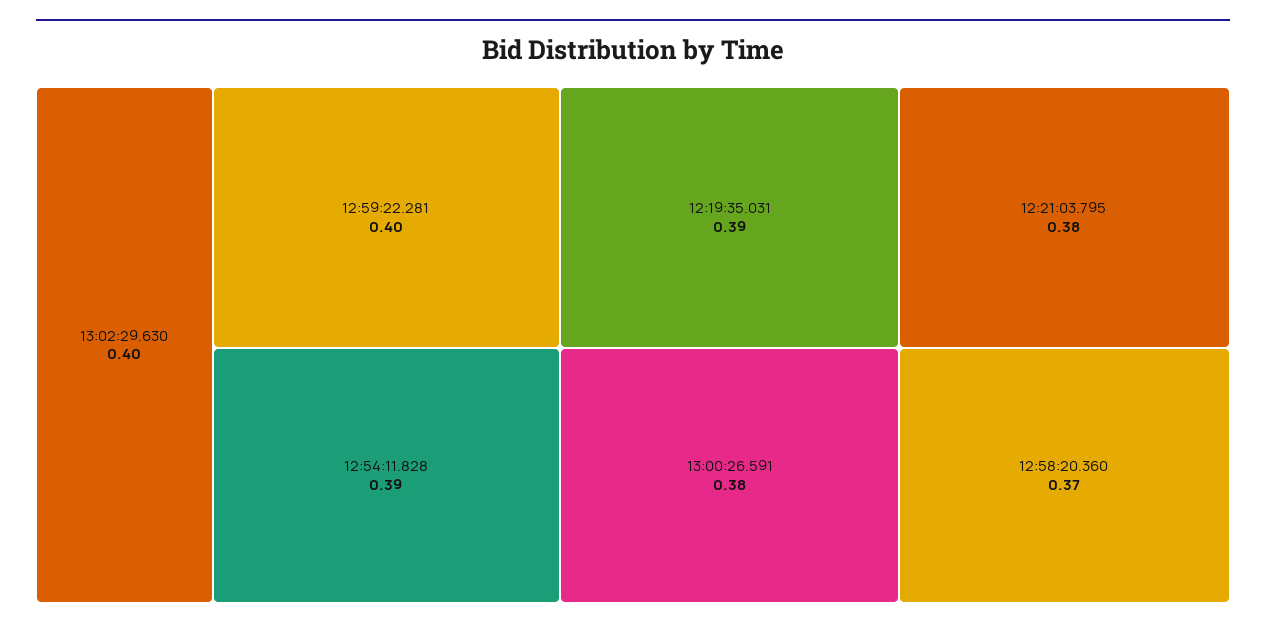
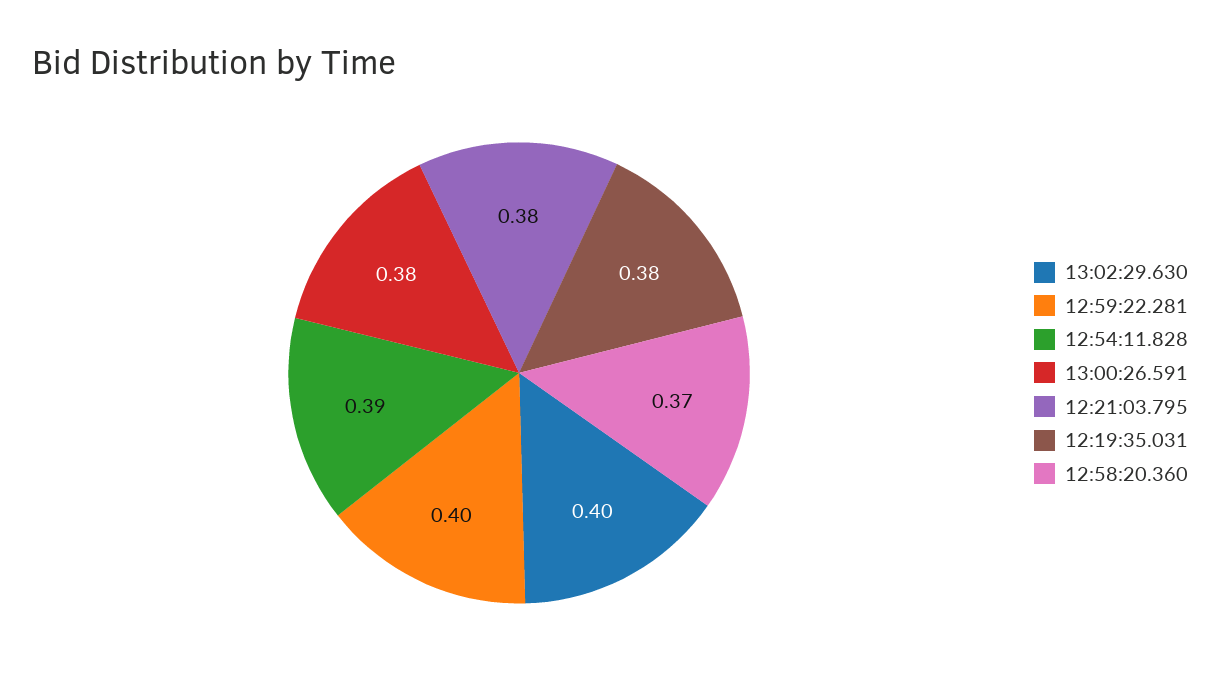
  {
    "13:02:29.630": 0.4,
    "12:59:22.281": 0.4,
    "12:54:11.828": 0.39,
-   "12:19:35.031": 0.39,
+   "12:19:35.031": 0.38,
    "13:00:26.591": 0.38,
    "12:21:03.795": 0.38,
    "12:58:20.360": 0.37
  }

